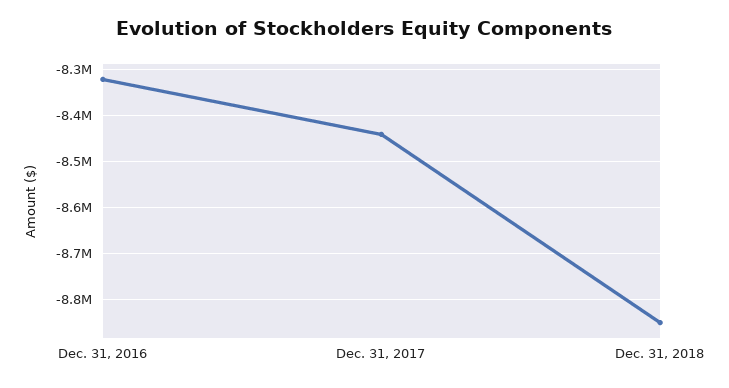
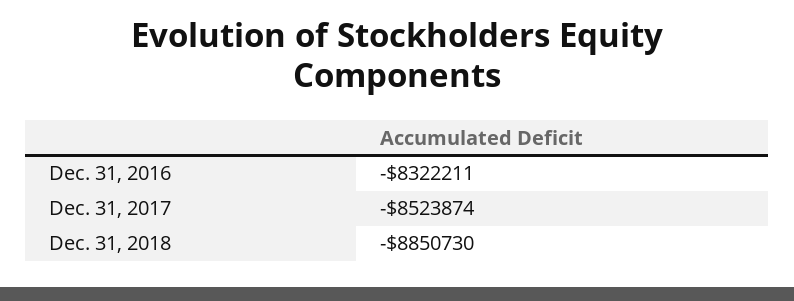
  {
    "Dec. 31, 2016": -8322211,
-   "Dec. 31, 2017": -8440000,
+   "Dec. 31, 2017": -8523874,
    "Dec. 31, 2018": -8850730
  }

